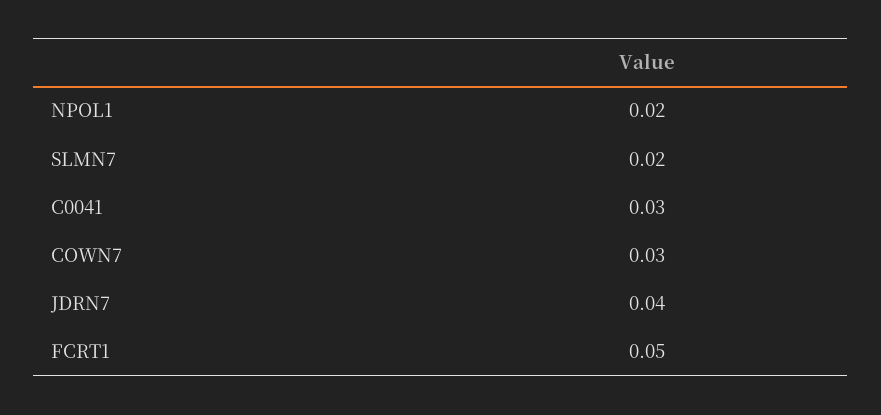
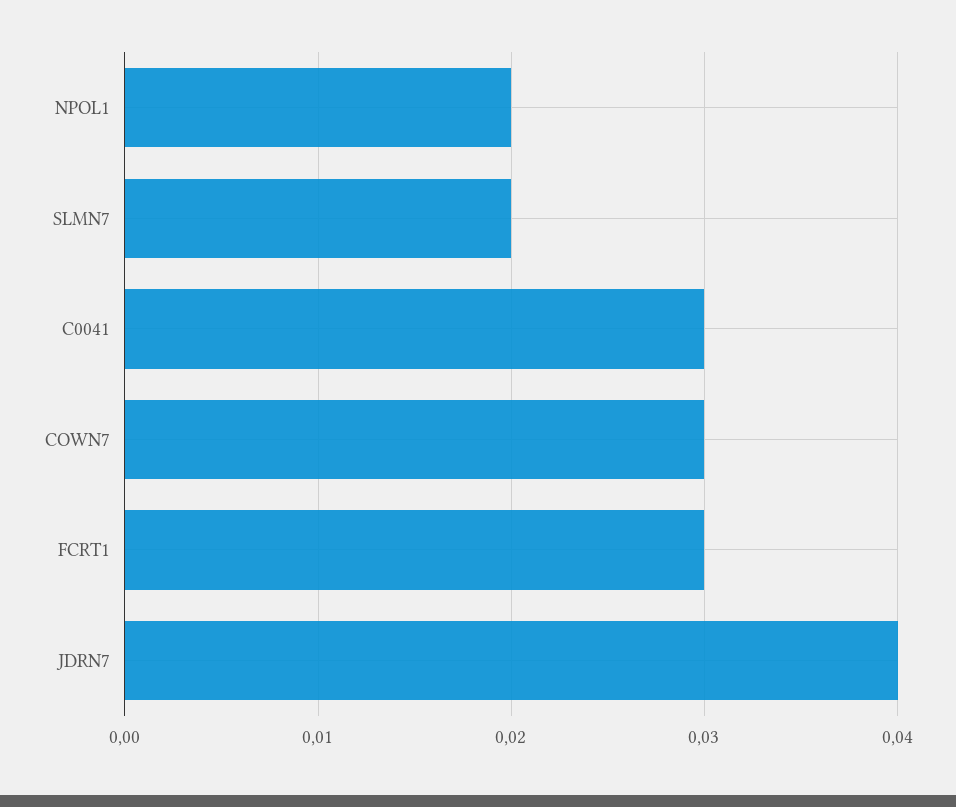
  {
    "NPOL1": 0.02,
    "SLMN7": 0.02,
    "C0041": 0.03,
    "COWN7": 0.03,
    "JDRN7": 0.04,
-   "FCRT1": 0.05
+   "FCRT1": 0.03
  }

